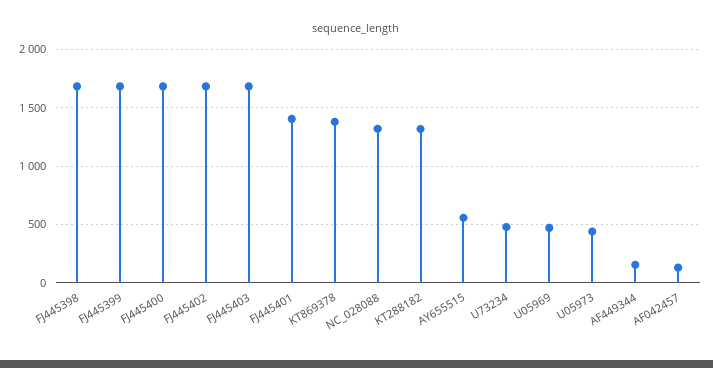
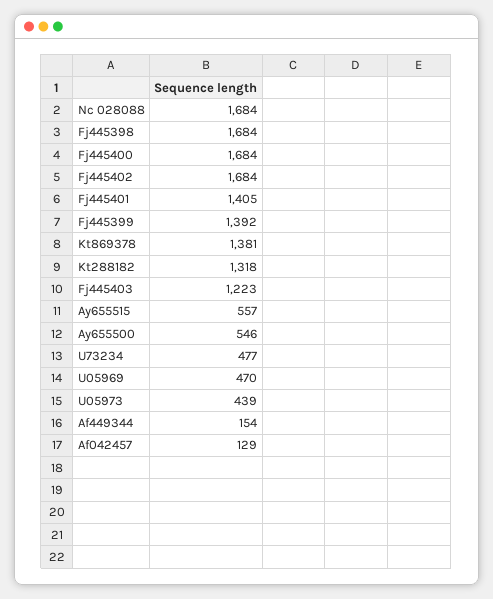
  {
    "FJ445398": 1684,
-   "FJ445399": 1700,
+   "FJ445399": 1392,
    "FJ445400": 1684,
    "FJ445402": 1684,
-   "FJ445403": 1700,
+   "FJ445403": 1223,
    "FJ445401": 1405,
    "KT869378": 1381,
-   "NC_028088": 1300,
+   "NC_028088": 1684,
    "KT288182": 1318,
    "AY655515": 557,
    "U73234": 477,
    "U05969": 470,
    "U05973": 439,
    "AF449344": 154,
-   "AF042457": 129
+   "AF042457": 129,
+   "Ay655500": 546
  }

